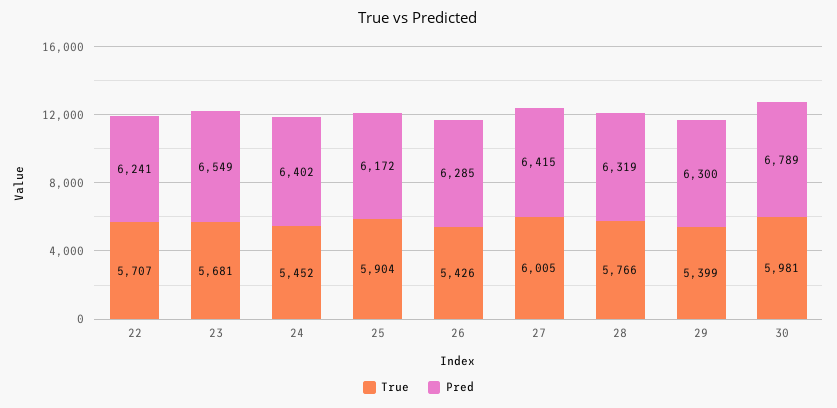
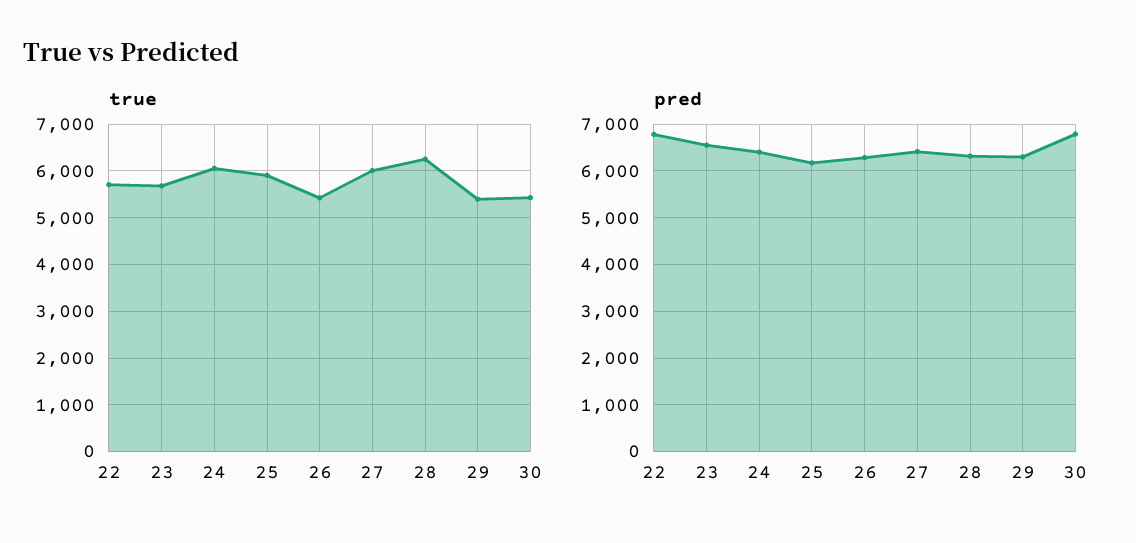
  {
    "True": {
      "22": 5707,
      "23": 5681,
-     "24": 5452,
+     "24": 6000,
      "25": 5904,
      "26": 5426,
      "27": 6005,
-     "28": 5766,
+     "28": 6200,
      "29": 5399,
-     "30": 5981
+     "30": 5400
    },
    "Pred": {
-     "22": 6241,
+     "22": 6800,
      "23": 6549,
      "24": 6402,
      "25": 6172,
      "26": 6285,
      "27": 6415,
      "28": 6319,
      "29": 6300,
      "30": 6789
    }
  }

